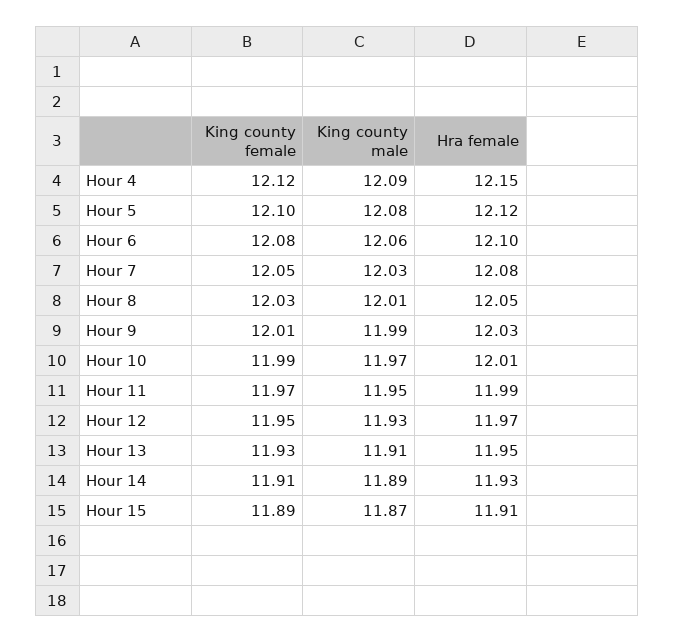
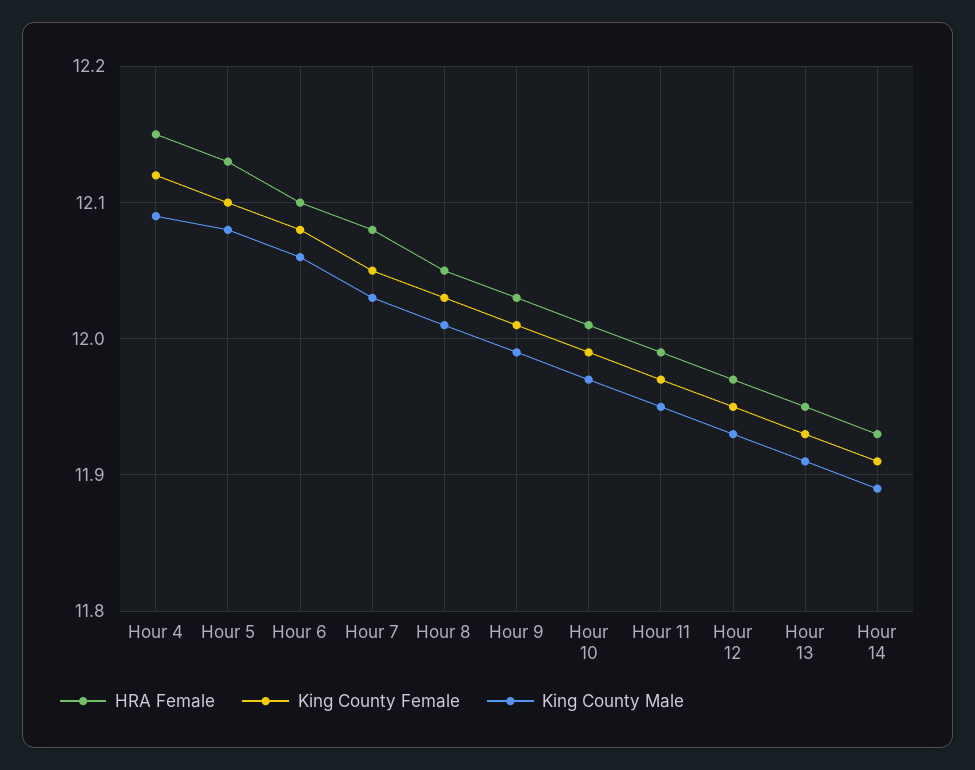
  {
    "King county female": {
      "Hour 4": 12.12,
      "Hour 5": 12.1,
      "Hour 6": 12.08,
      "Hour 7": 12.05,
      "Hour 8": 12.03,
      "Hour 9": 12.01,
      "Hour 10": 11.99,
      "Hour 11": 11.97,
      "Hour 12": 11.95,
      "Hour 13": 11.93,
-     "Hour 14": 11.91,
+     "Hour 14": 11.91
-     "Hour 15": 11.89
    },
    "King county male": {
      "Hour 4": 12.09,
      "Hour 5": 12.08,
      "Hour 6": 12.06,
      "Hour 7": 12.03,
      "Hour 8": 12.01,
      "Hour 9": 11.99,
      "Hour 10": 11.97,
      "Hour 11": 11.95,
      "Hour 12": 11.93,
      "Hour 13": 11.91,
-     "Hour 14": 11.89,
+     "Hour 14": 11.89
-     "Hour 15": 11.87
    },
    "Hra female": {
      "Hour 4": 12.15,
-     "Hour 5": 12.12,
+     "Hour 5": 12.13,
      "Hour 6": 12.1,
      "Hour 7": 12.08,
      "Hour 8": 12.05,
      "Hour 9": 12.03,
      "Hour 10": 12.01,
      "Hour 11": 11.99,
      "Hour 12": 11.97,
      "Hour 13": 11.95,
-     "Hour 14": 11.93,
+     "Hour 14": 11.93
-     "Hour 15": 11.91
    }
  }

